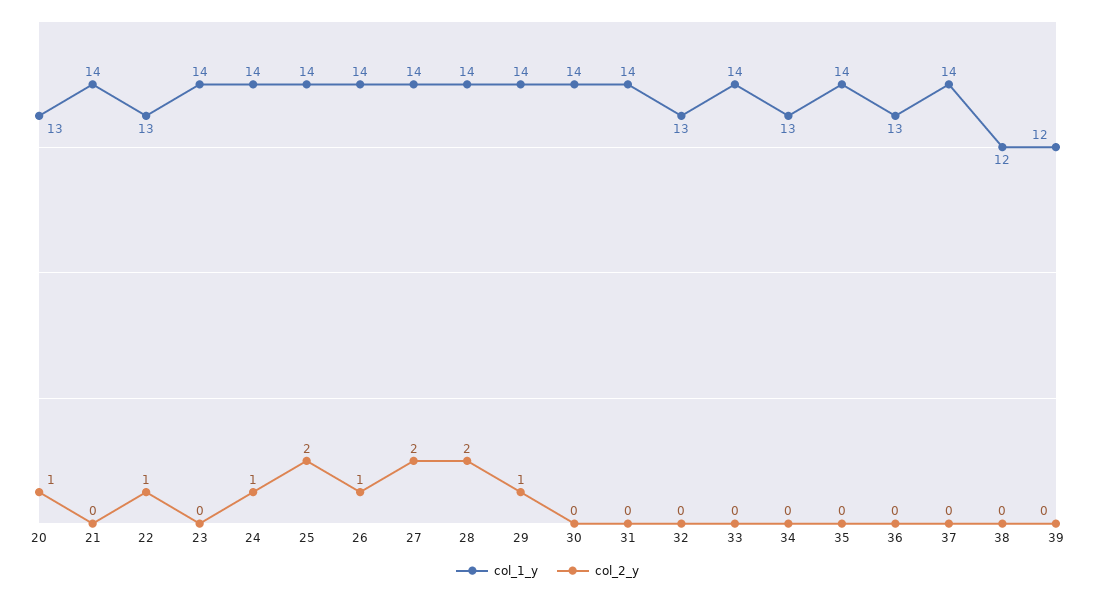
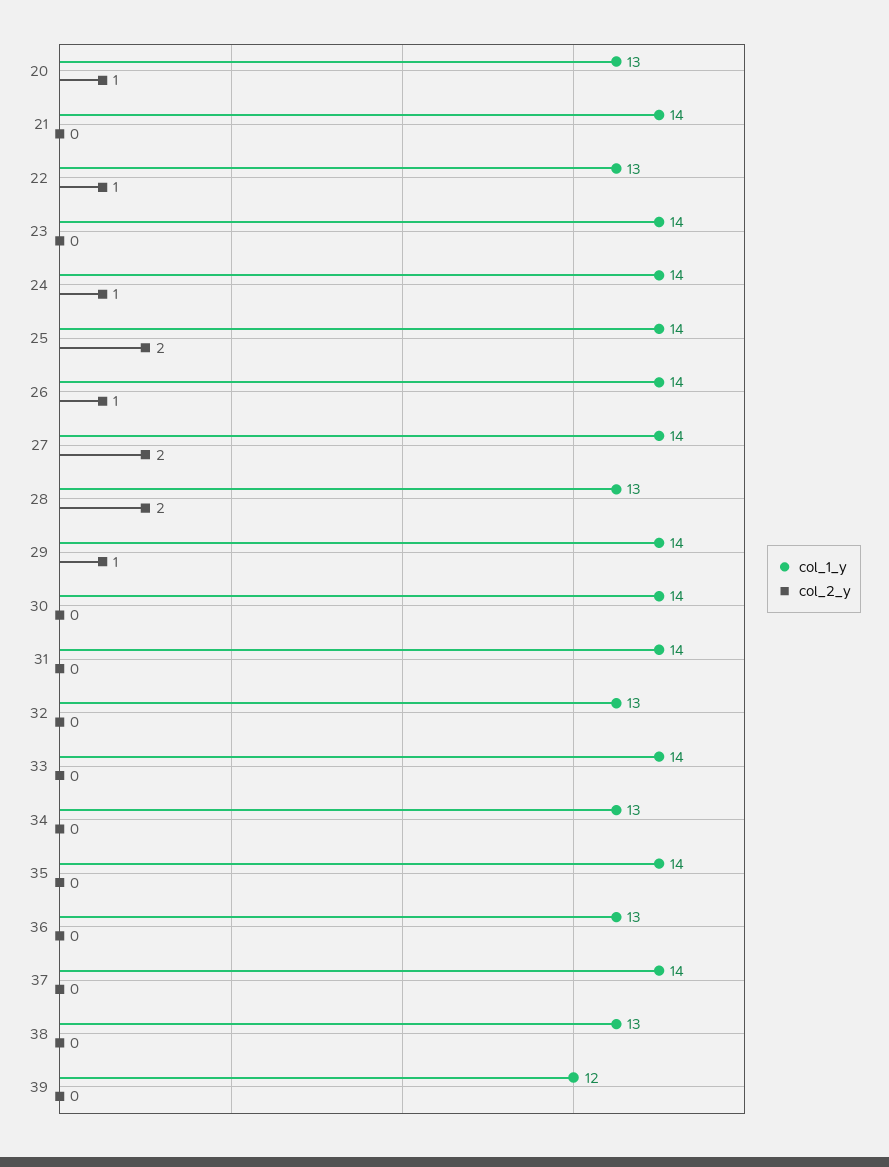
  {
    "col_1_y": {
      "20": 13,
      "21": 14,
      "22": 13,
      "23": 14,
      "24": 14,
      "25": 14,
      "26": 14,
      "27": 14,
-     "28": 14,
+     "28": 13,
      "29": 14,
      "30": 14,
      "31": 14,
      "32": 13,
      "33": 14,
      "34": 13,
      "35": 14,
      "36": 13,
      "37": 14,
-     "38": 12,
+     "38": 13,
      "39": 12
    },
    "col_2_y": {
      "20": 1,
      "21": 0,
      "22": 1,
      "23": 0,
      "24": 1,
      "25": 2,
      "26": 1,
      "27": 2,
      "28": 2,
      "29": 1,
      "30": 0,
      "31": 0,
      "32": 0,
      "33": 0,
      "34": 0,
      "35": 0,
      "36": 0,
      "37": 0,
      "38": 0,
      "39": 0
    }
  }

